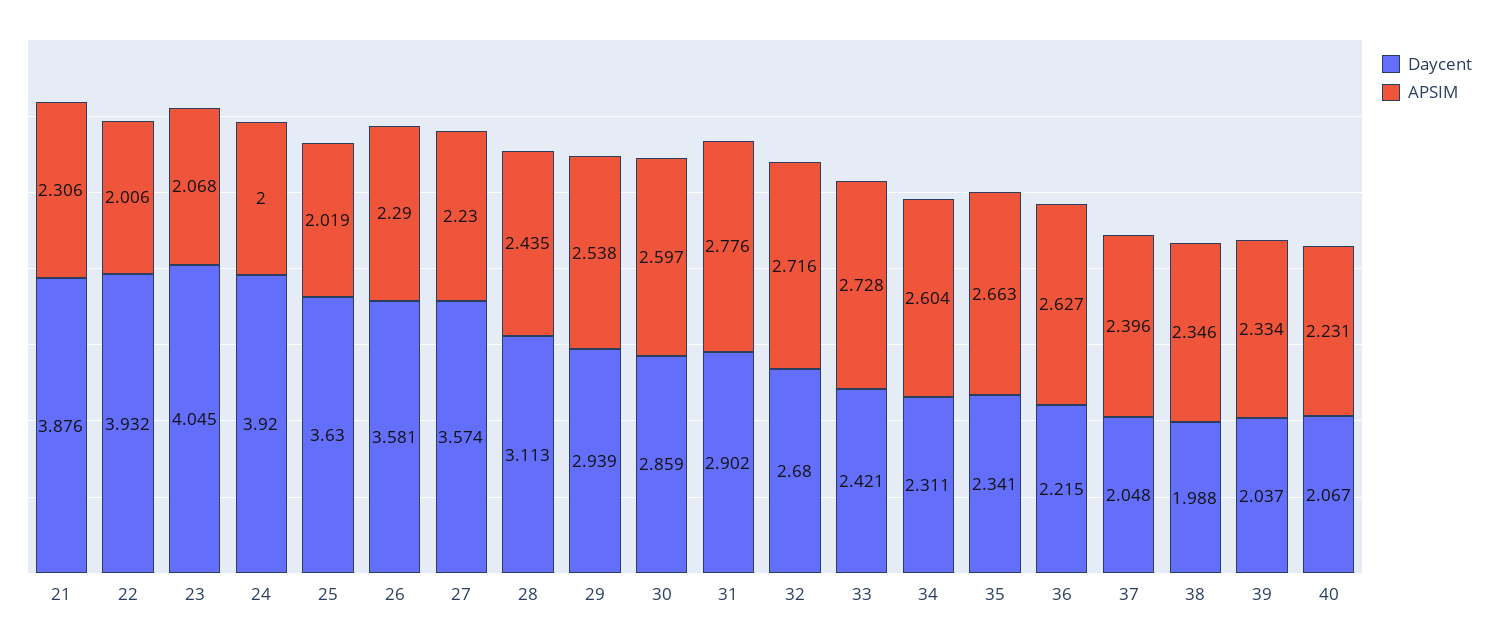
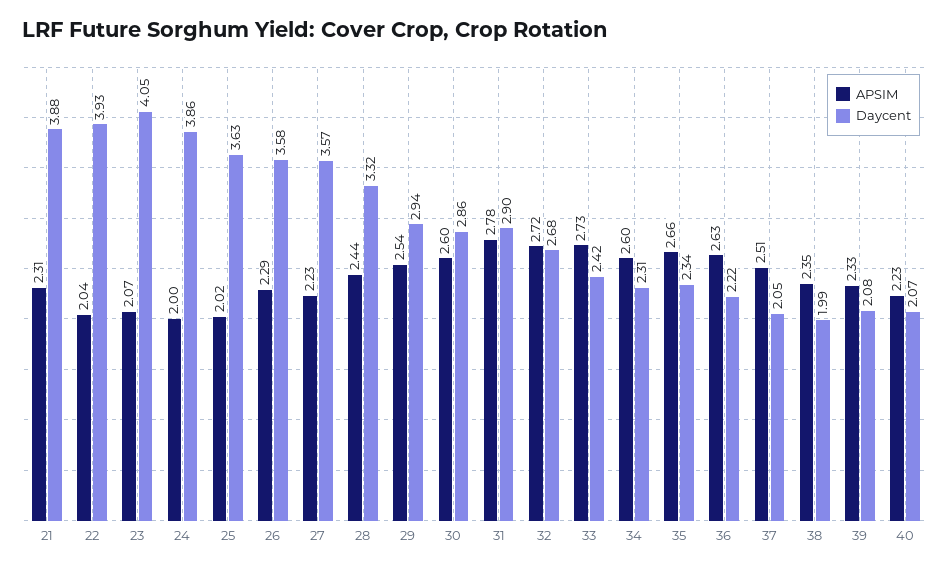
  {
    "Daycent": {
      "21": 3.876,
      "22": 3.932,
      "23": 4.045,
-     "24": 3.92,
+     "24": 3.86,
      "25": 3.63,
      "26": 3.581,
      "27": 3.574,
-     "28": 3.113,
+     "28": 3.32,
      "29": 2.939,
      "30": 2.859,
      "31": 2.902,
      "32": 2.68,
      "33": 2.421,
      "34": 2.311,
      "35": 2.341,
      "36": 2.215,
      "37": 2.048,
      "38": 1.988,
-     "39": 2.037,
+     "39": 2.08,
      "40": 2.067
    },
    "APSIM": {
      "21": 2.306,
-     "22": 2.006,
+     "22": 2.04,
      "23": 2.068,
      "24": 2,
      "25": 2.019,
      "26": 2.29,
      "27": 2.23,
      "28": 2.435,
      "29": 2.538,
      "30": 2.597,
      "31": 2.776,
      "32": 2.716,
      "33": 2.728,
      "34": 2.604,
      "35": 2.663,
      "36": 2.627,
-     "37": 2.396,
+     "37": 2.51,
      "38": 2.346,
      "39": 2.334,
      "40": 2.231
    }
  }

